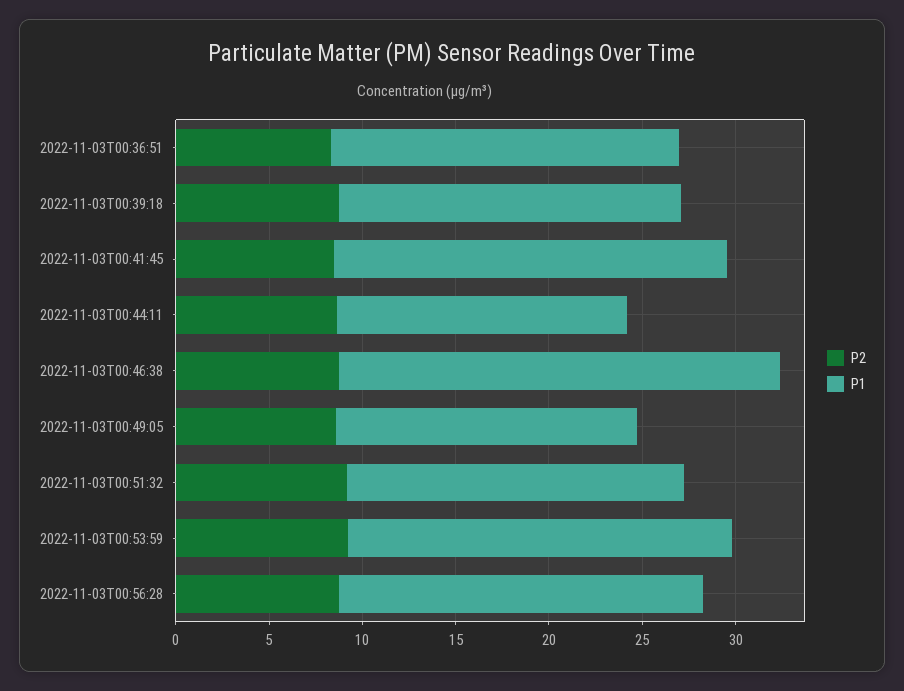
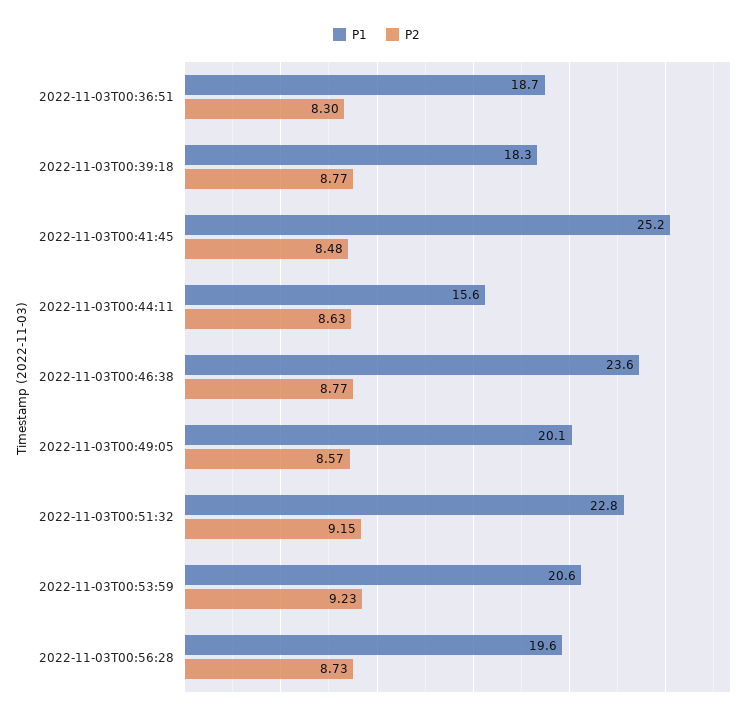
  {
    "P2": {
      "2022-11-03T00:36:51": 8.3,
      "2022-11-03T00:39:18": 8.77,
      "2022-11-03T00:41:45": 8.48,
      "2022-11-03T00:44:11": 8.63,
      "2022-11-03T00:46:38": 8.77,
      "2022-11-03T00:49:05": 8.57,
      "2022-11-03T00:51:32": 9.15,
      "2022-11-03T00:53:59": 9.23,
      "2022-11-03T00:56:28": 8.73
    },
    "P1": {
      "2022-11-03T00:36:51": 18.7,
      "2022-11-03T00:39:18": 18.3,
-     "2022-11-03T00:41:45": 21,
+     "2022-11-03T00:41:45": 25.2,
      "2022-11-03T00:44:11": 15.6,
      "2022-11-03T00:46:38": 23.6,
-     "2022-11-03T00:49:05": 16,
+     "2022-11-03T00:49:05": 20.1,
-     "2022-11-03T00:51:32": 18,
+     "2022-11-03T00:51:32": 22.8,
      "2022-11-03T00:53:59": 20.6,
      "2022-11-03T00:56:28": 19.6
    }
  }

